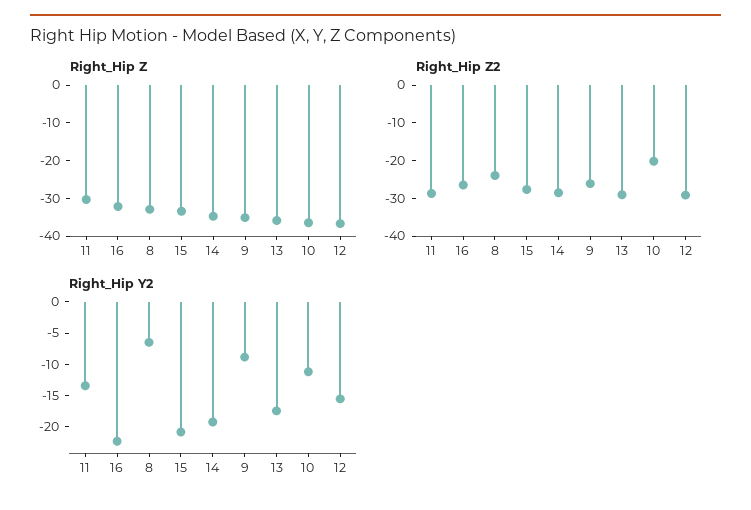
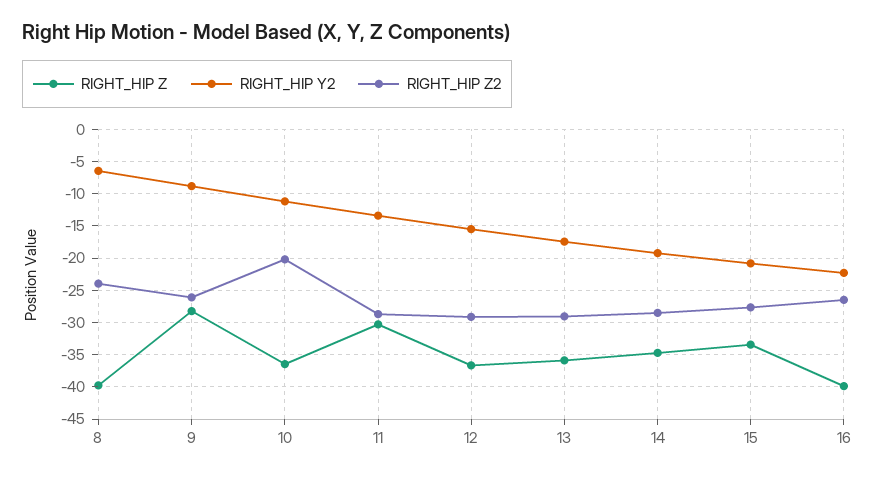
  {
    "Right_Hip Z": {
      "11": -30,
-     "16": -32.5,
+     "16": -40,
-     "8": -32.5,
+     "8": -40,
      "15": -33,
      "14": -35,
-     "9": -35,
+     "9": -28,
      "13": -36,
      "10": -36,
      "12": -37
    },
    "Right_Hip Z2": {
      "11": -29,
      "16": -26,
      "8": -24,
      "15": -28,
      "14": -29,
      "9": -26,
      "13": -29,
      "10": -20,
      "12": -29
    },
    "Right_Hip Y2": {
      "11": -13,
      "16": -22,
      "8": -6,
      "15": -21,
      "14": -19,
      "9": -9,
      "13": -17,
      "10": -11,
      "12": -16
    }
  }

